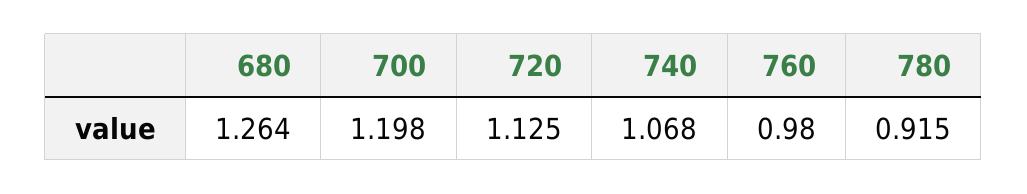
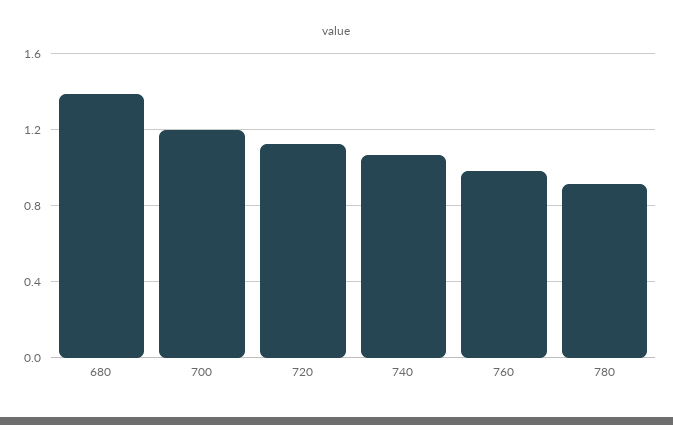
  {
-   "680": 1.264,
+   "680": 1.4,
    "700": 1.198,
    "720": 1.125,
    "740": 1.068,
    "760": 0.98,
    "780": 0.915
  }

